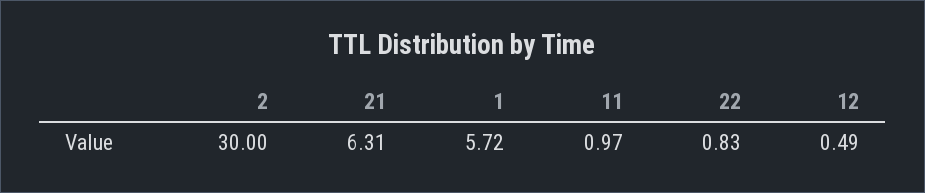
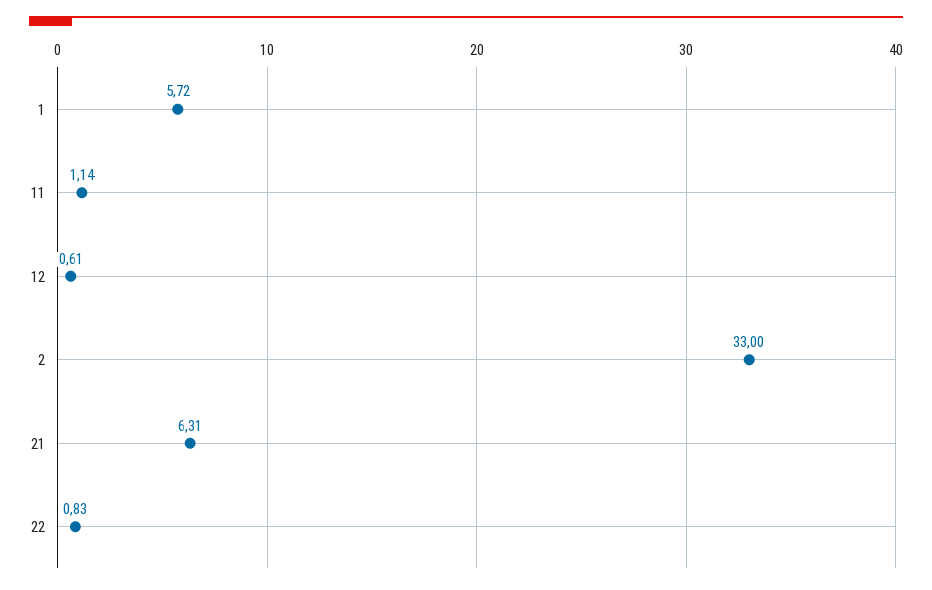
  {
-   "2": 30,
+   "2": 33,
    "21": 6.31,
    "1": 5.72,
-   "11": 0.97,
+   "11": 1.14,
    "22": 0.83,
-   "12": 0.49
+   "12": 0.61
  }

